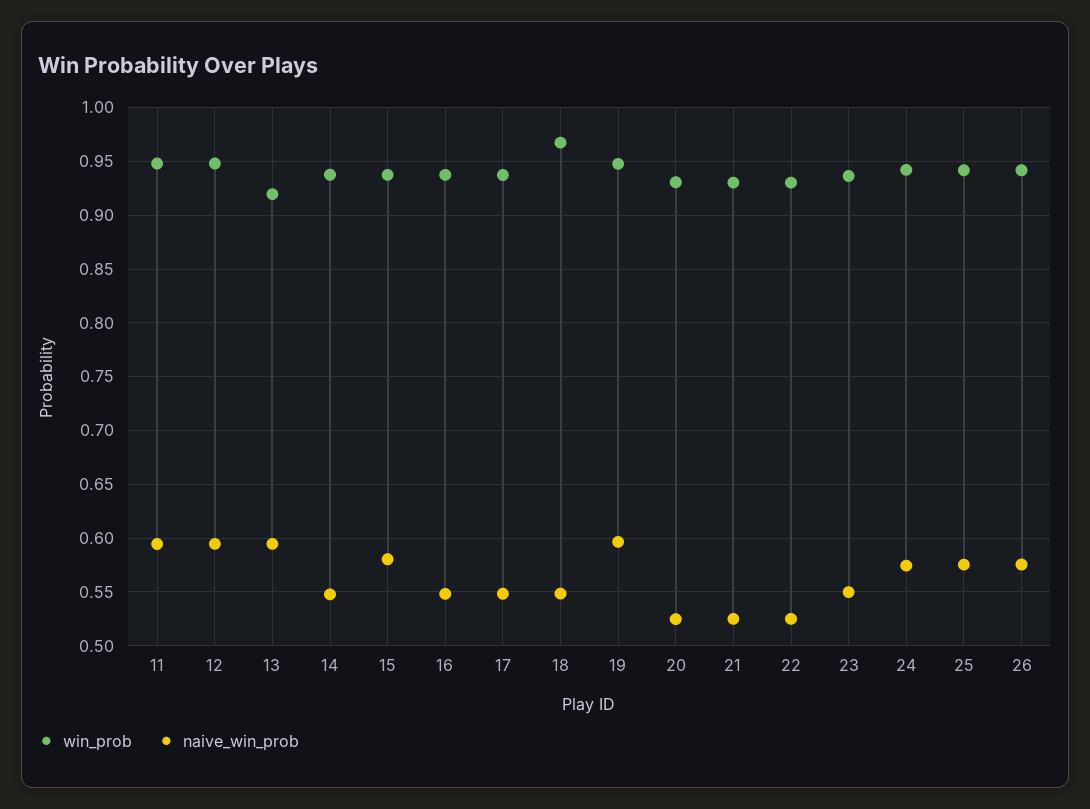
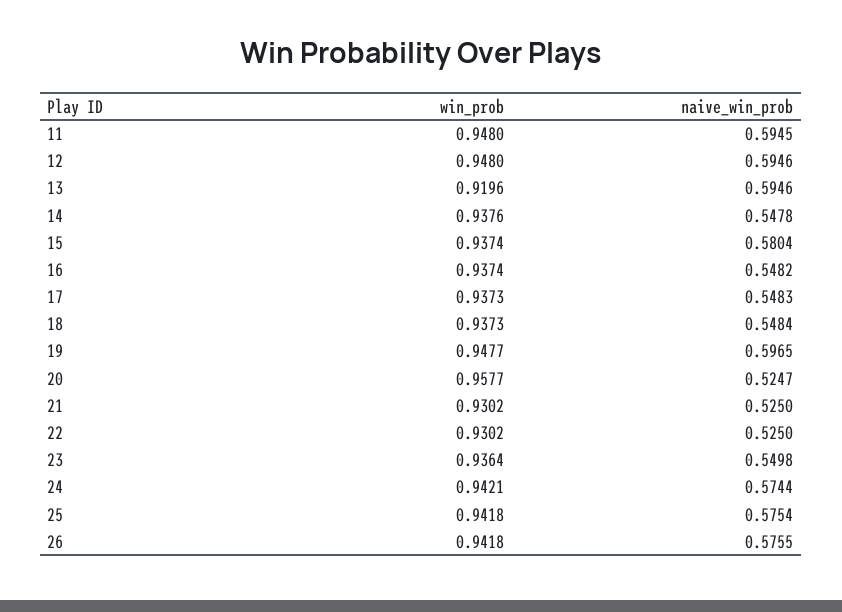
  {
    "win_prob": {
      "11": 0.948,
      "12": 0.948,
      "13": 0.9196,
      "14": 0.9376,
      "15": 0.9374,
      "16": 0.9374,
      "17": 0.9373,
-     "18": 0.97,
+     "18": 0.9373,
      "19": 0.9477,
-     "20": 0.93,
+     "20": 0.9577,
      "21": 0.9302,
      "22": 0.9302,
      "23": 0.9364,
      "24": 0.9421,
      "25": 0.9418,
      "26": 0.9418
    },
    "naive_win_prob": {
      "11": 0.5945,
      "12": 0.5946,
      "13": 0.5946,
      "14": 0.5478,
      "15": 0.5804,
      "16": 0.5482,
      "17": 0.5483,
      "18": 0.5484,
      "19": 0.5965,
      "20": 0.5247,
      "21": 0.525,
      "22": 0.525,
      "23": 0.5498,
      "24": 0.5744,
      "25": 0.5754,
      "26": 0.5755
    }
  }

